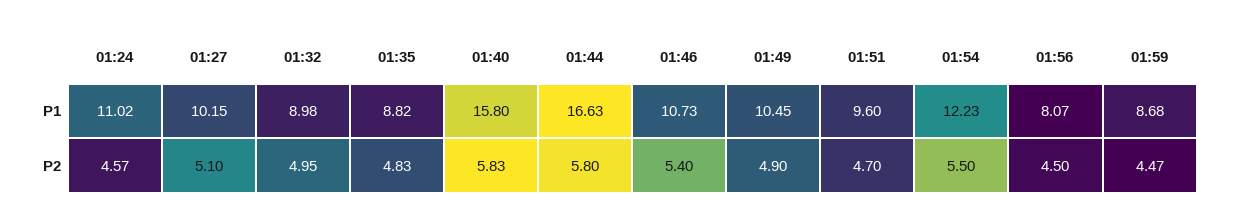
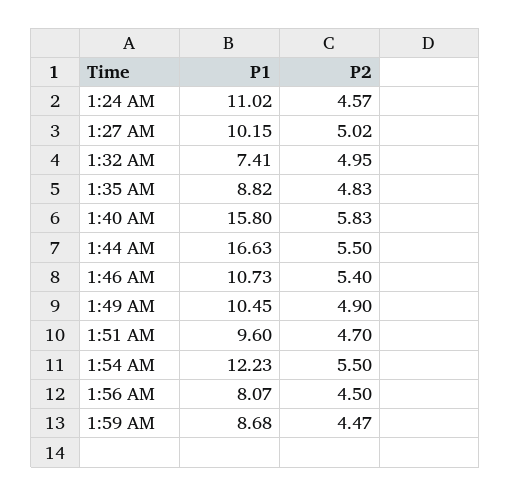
  {
    "01:24": {
      "P1": 11.02,
      "P2": 4.57
    },
    "01:27": {
      "P1": 10.15,
-     "P2": 5.1
+     "P2": 5.02
    },
    "01:32": {
-     "P1": 8.98,
+     "P1": 7.41,
      "P2": 4.95
    },
    "01:35": {
      "P1": 8.82,
      "P2": 4.83
    },
    "01:40": {
      "P1": 15.8,
      "P2": 5.83
    },
    "01:44": {
      "P1": 16.63,
-     "P2": 5.8
+     "P2": 5.5
    },
    "01:46": {
      "P1": 10.73,
      "P2": 5.4
    },
    "01:49": {
      "P1": 10.45,
      "P2": 4.9
    },
    "01:51": {
      "P1": 9.6,
      "P2": 4.7
    },
    "01:54": {
      "P1": 12.23,
      "P2": 5.5
    },
    "01:56": {
      "P1": 8.07,
      "P2": 4.5
    },
    "01:59": {
      "P1": 8.68,
      "P2": 4.47
    }
  }

